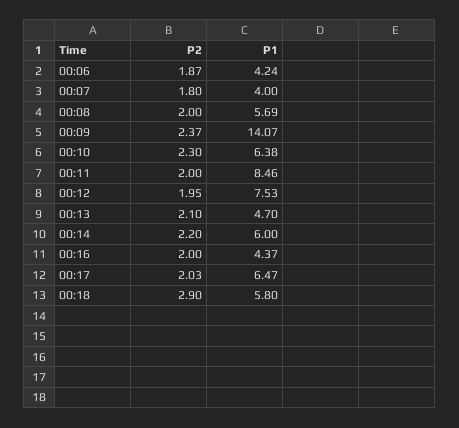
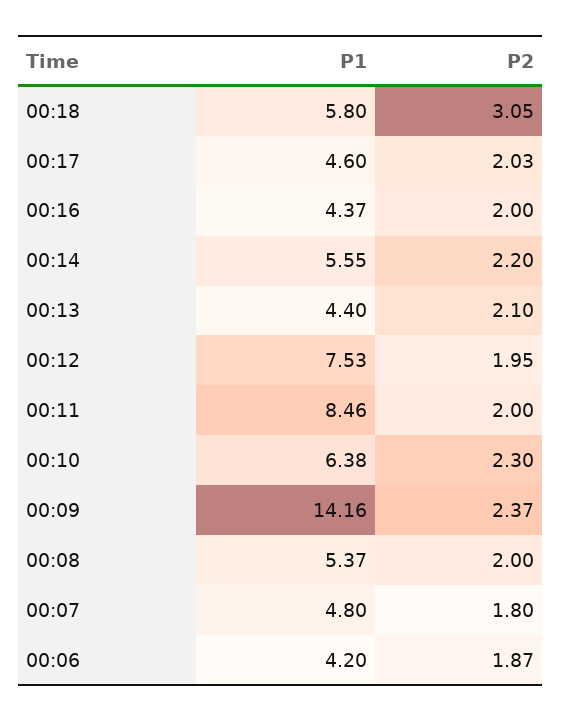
  {
    "P2": {
      "00:06": 1.87,
      "00:07": 1.8,
      "00:08": 2,
      "00:09": 2.37,
      "00:10": 2.3,
      "00:11": 2,
      "00:12": 1.95,
      "00:13": 2.1,
      "00:14": 2.2,
      "00:16": 2,
      "00:17": 2.03,
-     "00:18": 2.9
+     "00:18": 3.05
    },
    "P1": {
-     "00:06": 4.24,
+     "00:06": 4.2,
-     "00:07": 4,
+     "00:07": 4.8,
-     "00:08": 5.69,
+     "00:08": 5.37,
-     "00:09": 14.07,
+     "00:09": 14.16,
      "00:10": 6.38,
      "00:11": 8.46,
      "00:12": 7.53,
-     "00:13": 4.7,
+     "00:13": 4.4,
-     "00:14": 6,
+     "00:14": 5.55,
      "00:16": 4.37,
-     "00:17": 6.47,
+     "00:17": 4.6,
      "00:18": 5.8
    }
  }

